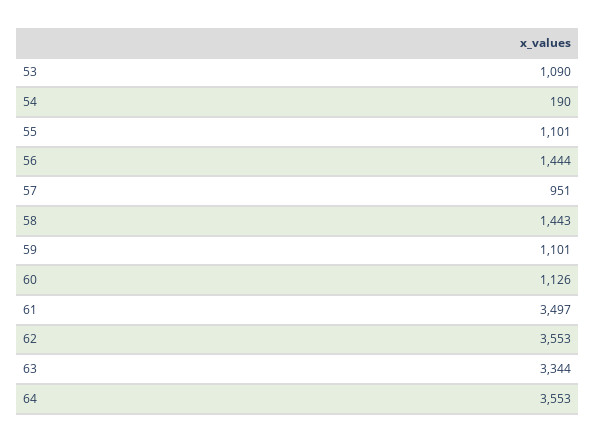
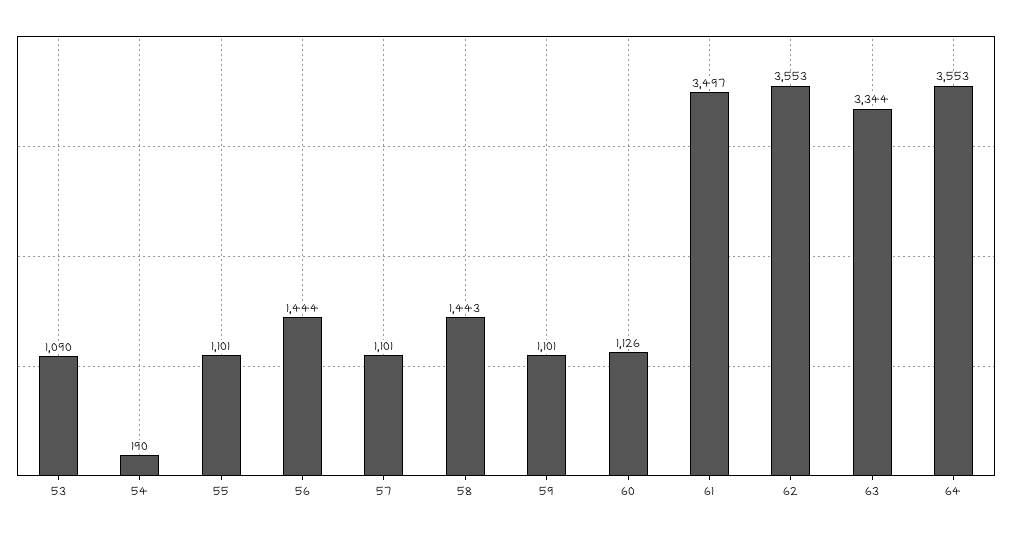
  {
    "53": 1090,
    "54": 190,
    "55": 1101,
    "56": 1444,
-   "57": 951,
+   "57": 1101,
    "58": 1443,
    "59": 1101,
    "60": 1126,
    "61": 3497,
    "62": 3553,
    "63": 3344,
    "64": 3553
  }

